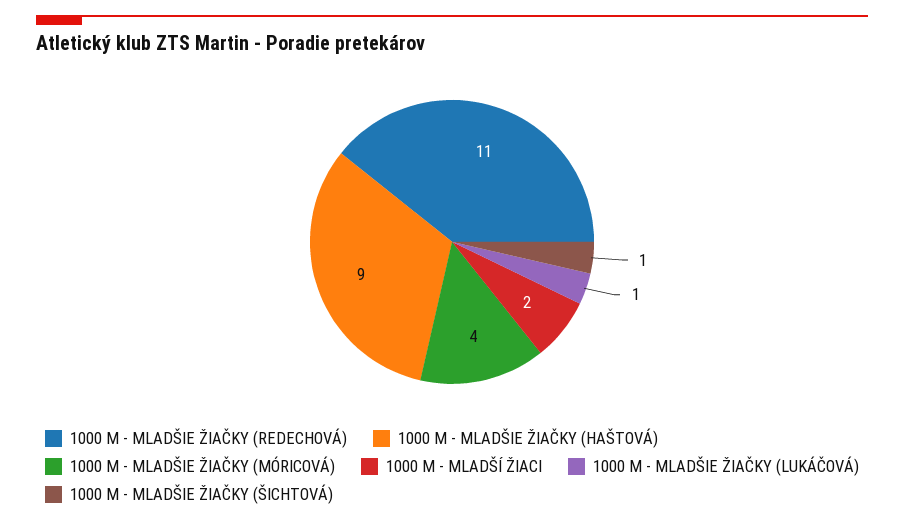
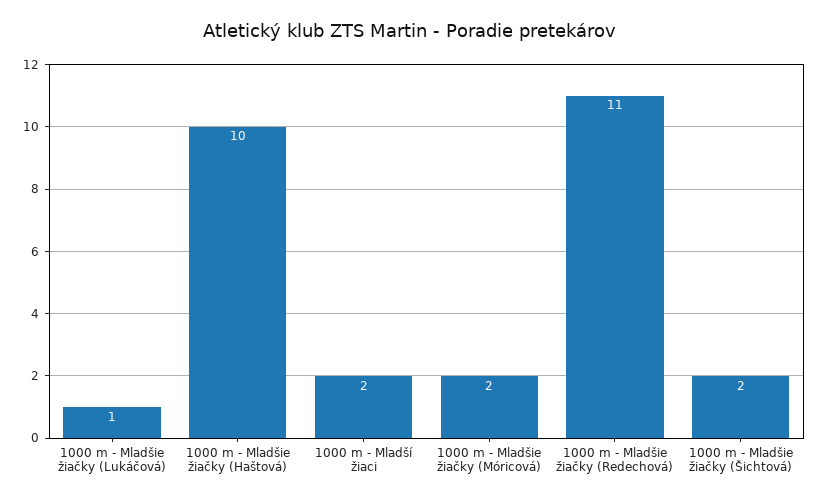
  {
    "1000 M - MLADŠIE ŽIAČKY (REDECHOVÁ)": 11,
-   "1000 M - MLADŠIE ŽIAČKY (HAŠTOVÁ)": 9,
+   "1000 M - MLADŠIE ŽIAČKY (HAŠTOVÁ)": 10,
-   "1000 M - MLADŠIE ŽIAČKY (MÓRICOVÁ)": 4,
+   "1000 M - MLADŠIE ŽIAČKY (MÓRICOVÁ)": 2,
    "1000 M - MLADŠÍ ŽIACI": 2,
    "1000 M - MLADŠIE ŽIAČKY (LUKÁČOVÁ)": 1,
-   "1000 M - MLADŠIE ŽIAČKY (ŠICHTOVÁ)": 1
+   "1000 M - MLADŠIE ŽIAČKY (ŠICHTOVÁ)": 2
  }

